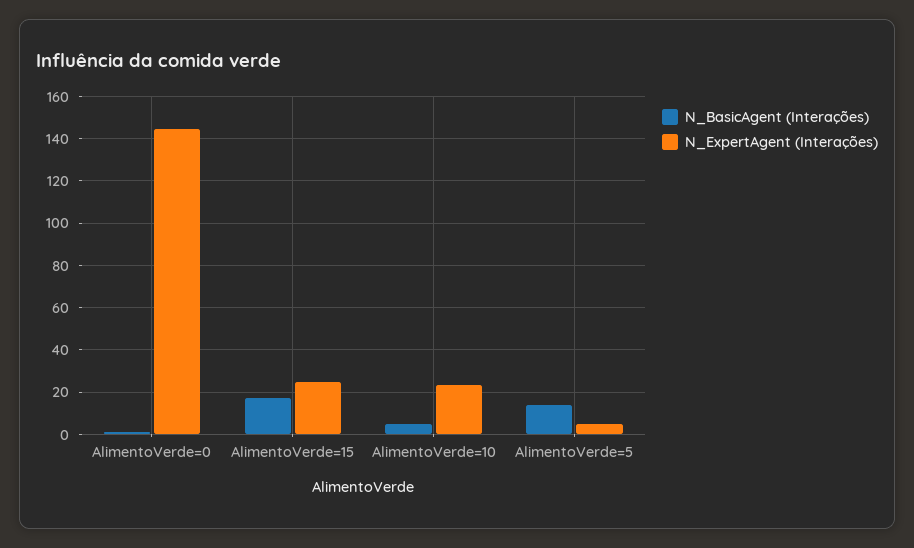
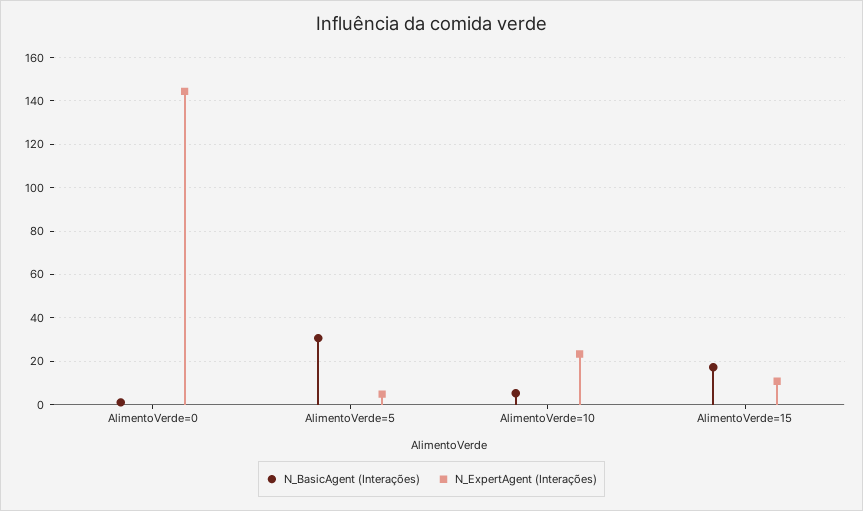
  {
    "N_BasicAgent (Interações)": {
      "AlimentoVerde=0": 0,
      "AlimentoVerde=15": 15,
      "AlimentoVerde=10": 5,
-     "AlimentoVerde=5": 15
+     "AlimentoVerde=5": 30
    },
    "N_ExpertAgent (Interações)": {
      "AlimentoVerde=0": 145,
-     "AlimentoVerde=15": 25,
+     "AlimentoVerde=15": 10,
      "AlimentoVerde=10": 25,
      "AlimentoVerde=5": 5
    }
  }

